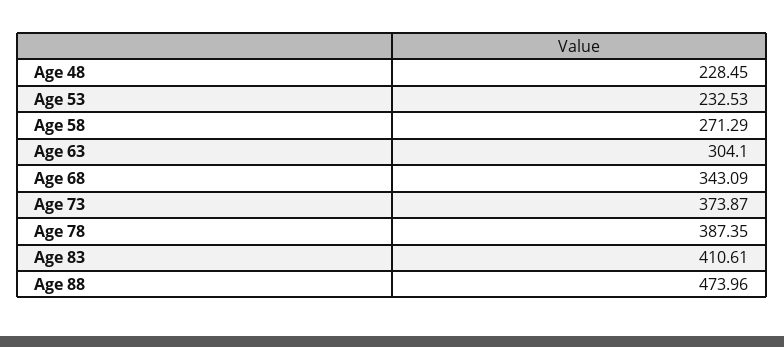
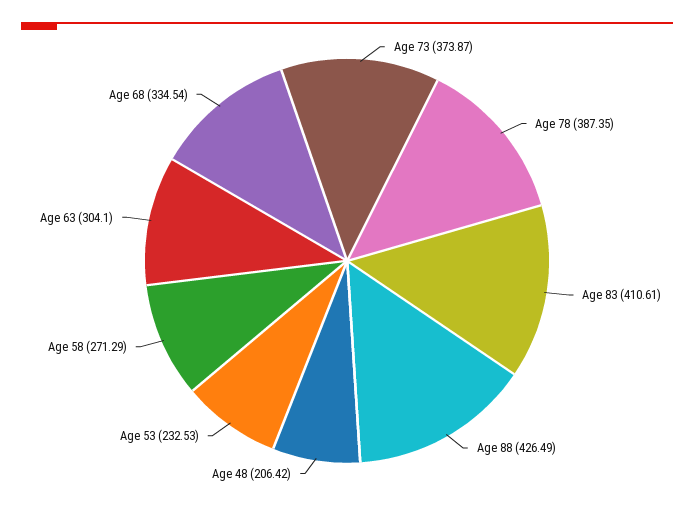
  {
-   "Age 48": 228.45,
+   "Age 48": 206.42,
    "Age 53": 232.53,
    "Age 58": 271.29,
    "Age 63": 304.1,
-   "Age 68": 343.09,
+   "Age 68": 334.54,
    "Age 73": 373.87,
    "Age 78": 387.35,
    "Age 83": 410.61,
-   "Age 88": 473.96
+   "Age 88": 426.49
  }

